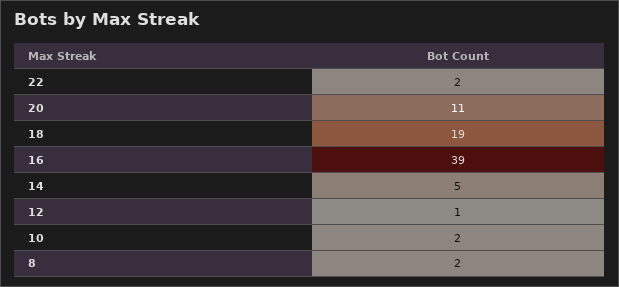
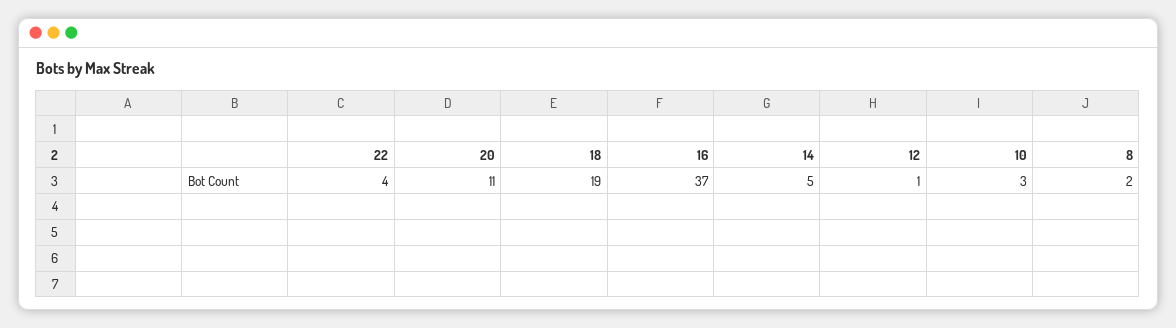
  {
-   "22": 2,
+   "22": 4,
    "20": 11,
    "18": 19,
-   "16": 39,
+   "16": 37,
    "14": 5,
    "12": 1,
-   "10": 2,
+   "10": 3,
    "8": 2
  }

